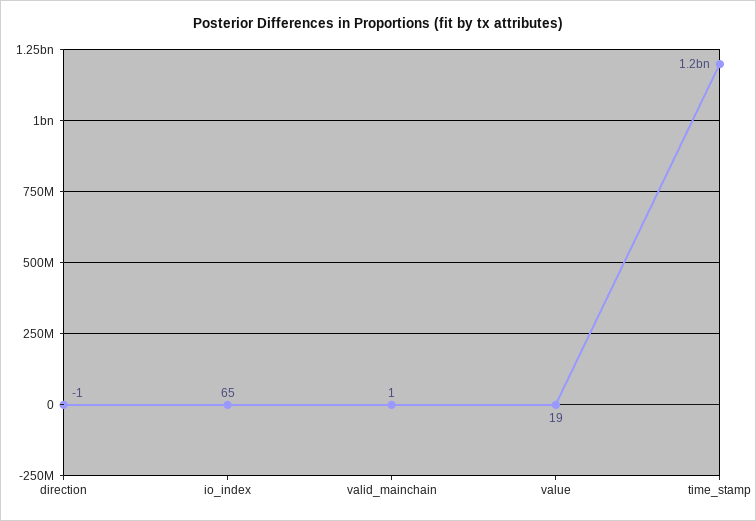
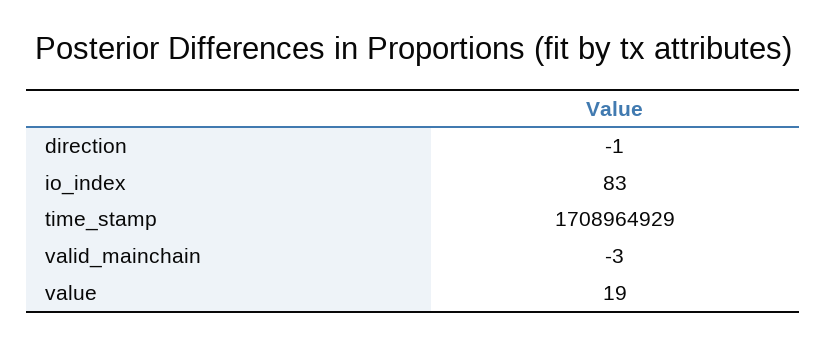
  {
    "direction": -1,
-   "io_index": 65,
+   "io_index": 83,
-   "valid_mainchain": 1,
+   "valid_mainchain": -3,
    "value": 19,
-   "time_stamp": 1200000000
+   "time_stamp": 1708964929
  }

